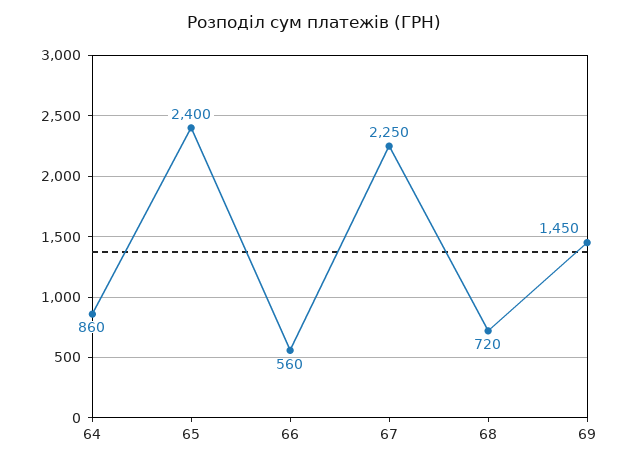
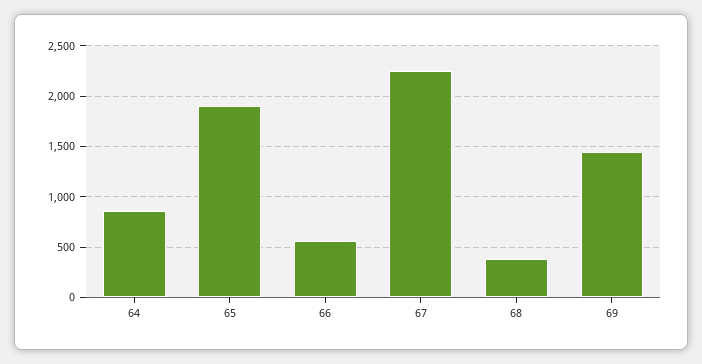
  {
    "64": 860,
-   "65": 2400,
+   "65": 1900,
    "66": 560,
    "67": 2250,
-   "68": 720,
+   "68": 400,
    "69": 1450
  }

